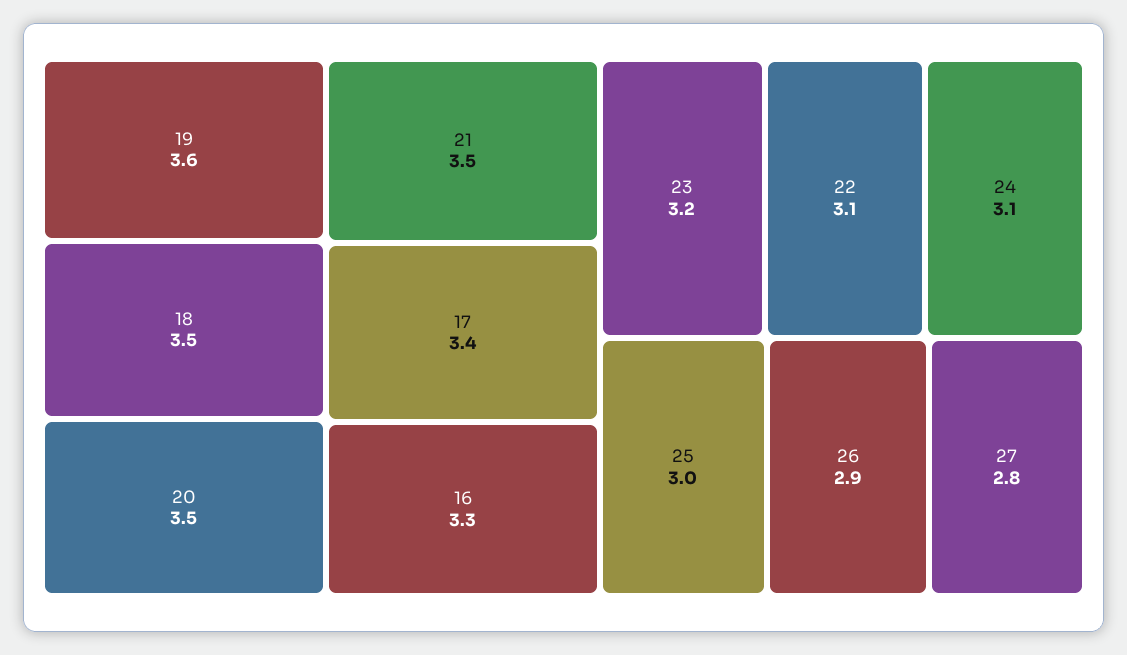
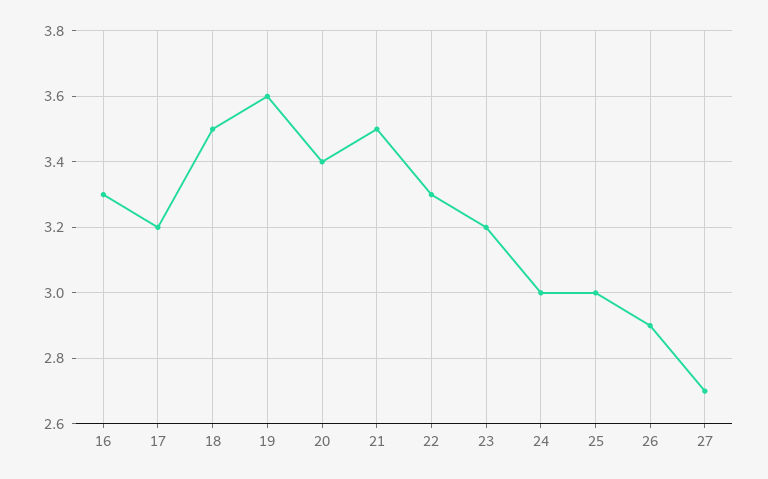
  {
    "19": 3.6,
    "18": 3.5,
-   "20": 3.5,
+   "20": 3.4,
    "21": 3.5,
-   "17": 3.4,
+   "17": 3.2,
    "16": 3.3,
    "23": 3.2,
-   "22": 3.1,
+   "22": 3.3,
-   "24": 3.1,
+   "24": 3,
    "25": 3,
    "26": 2.9,
-   "27": 2.8
+   "27": 2.7
  }

